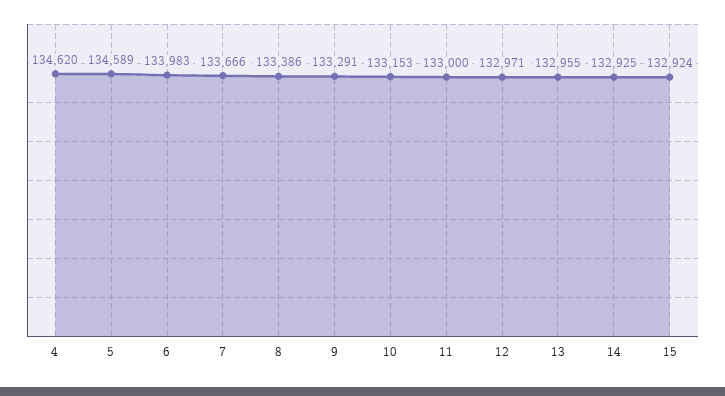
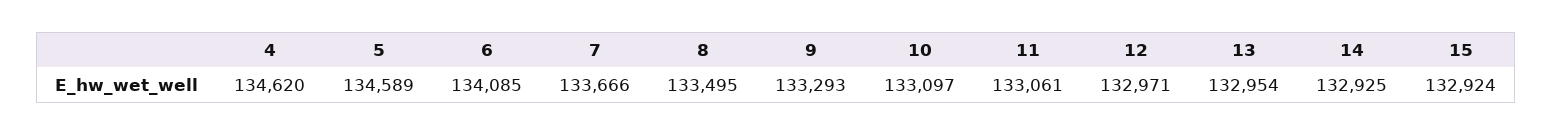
  {
    "4": 134620,
    "5": 134589,
-   "6": 133983,
+   "6": 134085,
    "7": 133666,
-   "8": 133386,
+   "8": 133495,
-   "9": 133291,
+   "9": 133293,
-   "10": 133153,
+   "10": 133097,
-   "11": 133000,
+   "11": 133061,
    "12": 132971,
-   "13": 132955,
+   "13": 132954,
    "14": 132925,
    "15": 132924
  }

